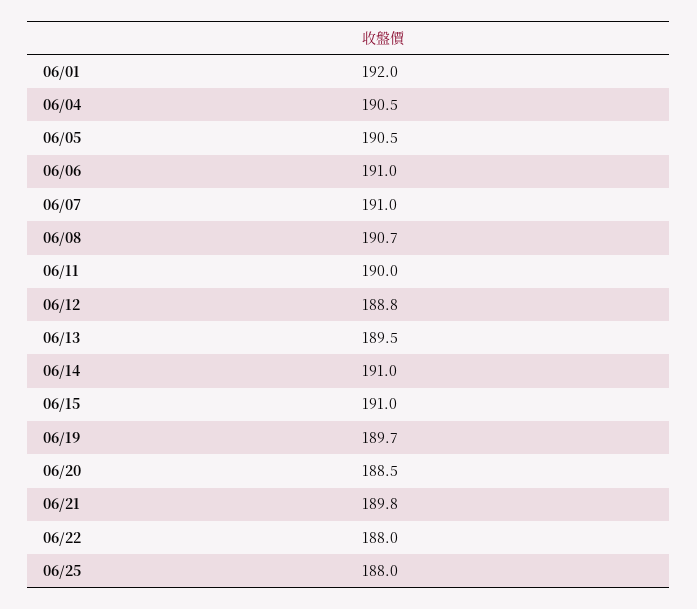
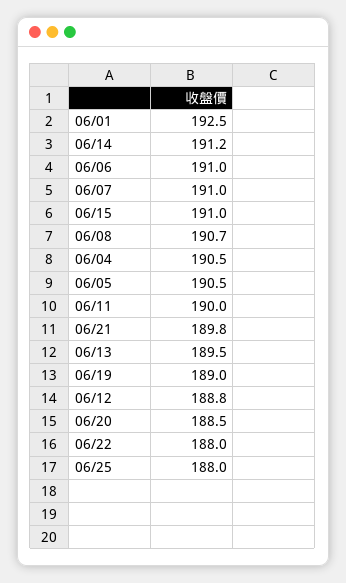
  {
-   "06/01": 192,
+   "06/01": 192.5,
    "06/04": 190.5,
    "06/05": 190.5,
    "06/06": 191,
    "06/07": 191,
    "06/08": 190.7,
    "06/11": 190,
    "06/12": 188.8,
    "06/13": 189.5,
-   "06/14": 191,
+   "06/14": 191.2,
    "06/15": 191,
-   "06/19": 189.7,
+   "06/19": 189,
    "06/20": 188.5,
    "06/21": 189.8,
    "06/22": 188,
    "06/25": 188
  }

